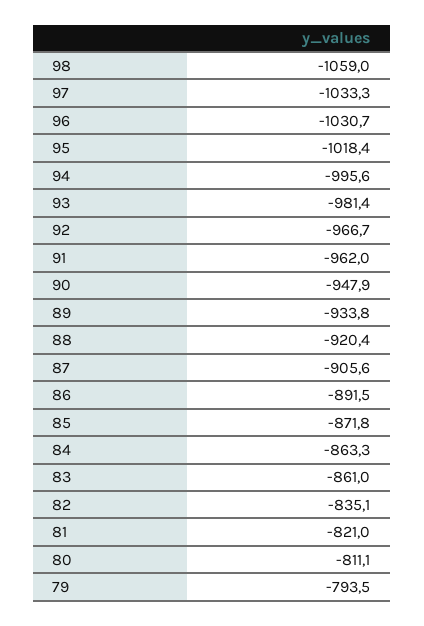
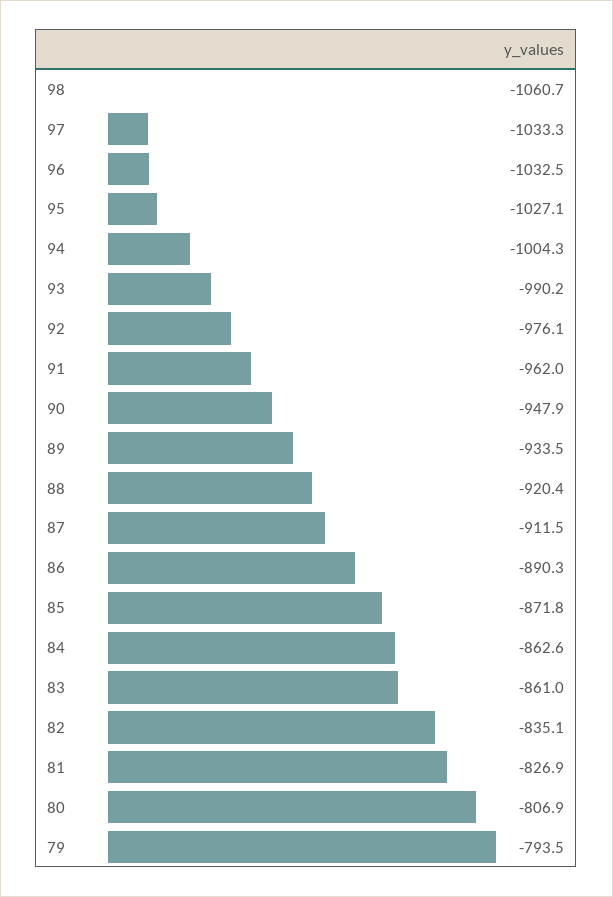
  {
-   "98": -1059,
+   "98": -1060.7,
    "97": -1033.3,
-   "96": -1030.7,
+   "96": -1032.5,
-   "95": -1018.4,
+   "95": -1027.1,
-   "94": -995.6,
+   "94": -1004.3,
-   "93": -981.4,
+   "93": -990.2,
-   "92": -966.7,
+   "92": -976.1,
    "91": -962,
    "90": -947.9,
-   "89": -933.8,
+   "89": -933.5,
    "88": -920.4,
-   "87": -905.6,
+   "87": -911.5,
-   "86": -891.5,
+   "86": -890.3,
    "85": -871.8,
-   "84": -863.3,
+   "84": -862.6,
    "83": -861,
    "82": -835.1,
-   "81": -821,
+   "81": -826.9,
-   "80": -811.1,
+   "80": -806.9,
    "79": -793.5
  }

